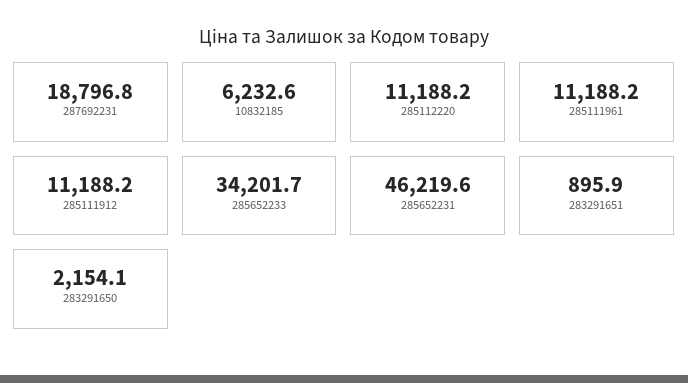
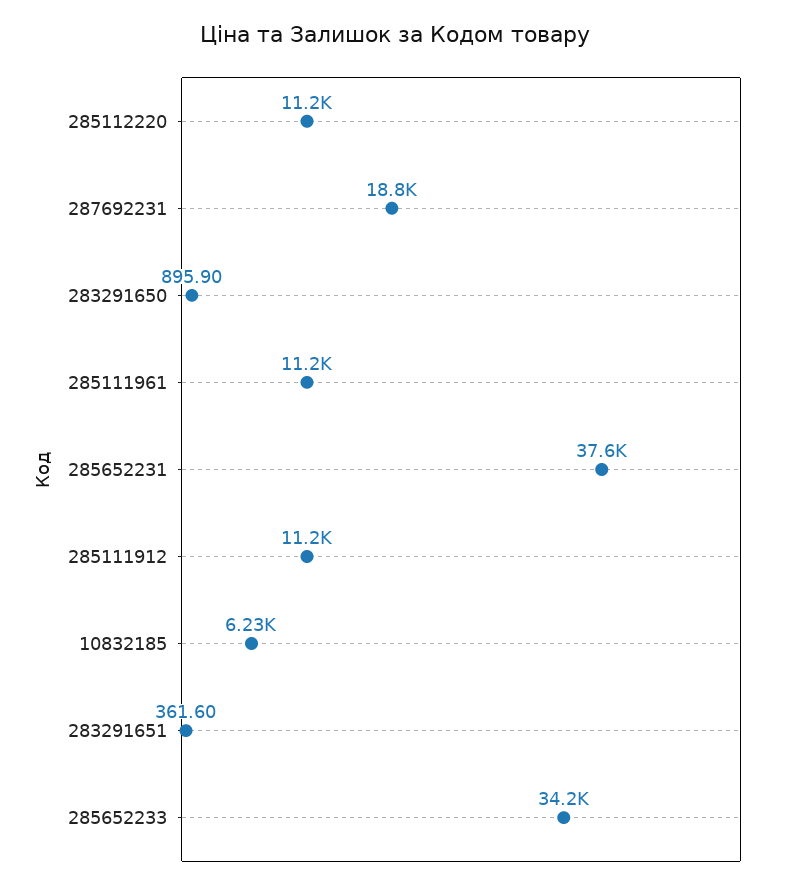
  {
    "287692231": 18796.8,
    "10832185": 6232.6,
    "285112220": 11188.2,
    "285111961": 11188.2,
    "285111912": 11188.2,
    "285652233": 34201.7,
-   "285652231": 46219.6,
+   "285652231": 37600,
-   "283291651": 895.9,
+   "283291651": 361.6,
-   "283291650": 2154.1
+   "283291650": 895.9
  }

